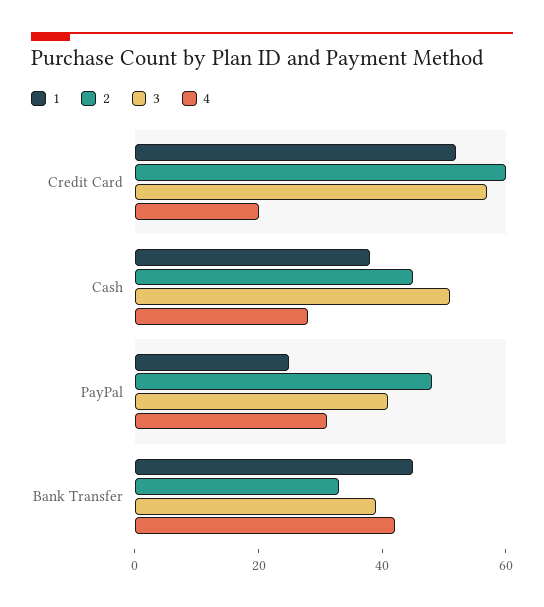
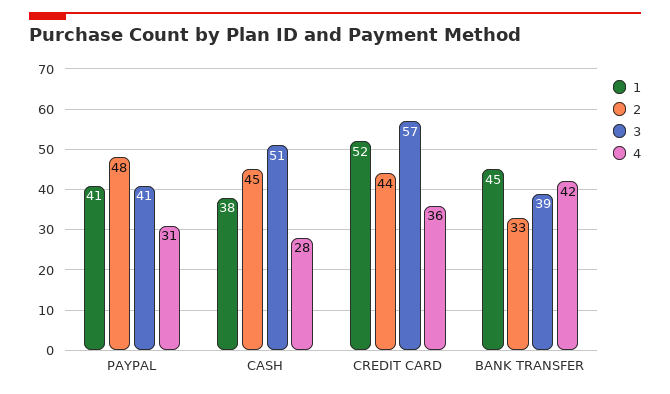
  {
    "1": {
      "Credit Card": 52,
      "Cash": 38,
-     "PayPal": 25,
+     "PayPal": 41,
      "Bank Transfer": 45
    },
    "2": {
-     "Credit Card": 60,
+     "Credit Card": 44,
      "Cash": 45,
      "PayPal": 48,
      "Bank Transfer": 33
    },
    "3": {
      "Credit Card": 57,
      "Cash": 51,
      "PayPal": 41,
      "Bank Transfer": 39
    },
    "4": {
-     "Credit Card": 20,
+     "Credit Card": 36,
      "Cash": 28,
      "PayPal": 31,
      "Bank Transfer": 42
    }
  }

